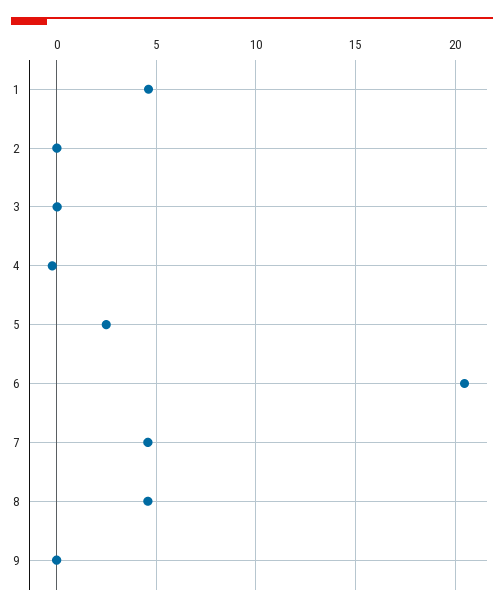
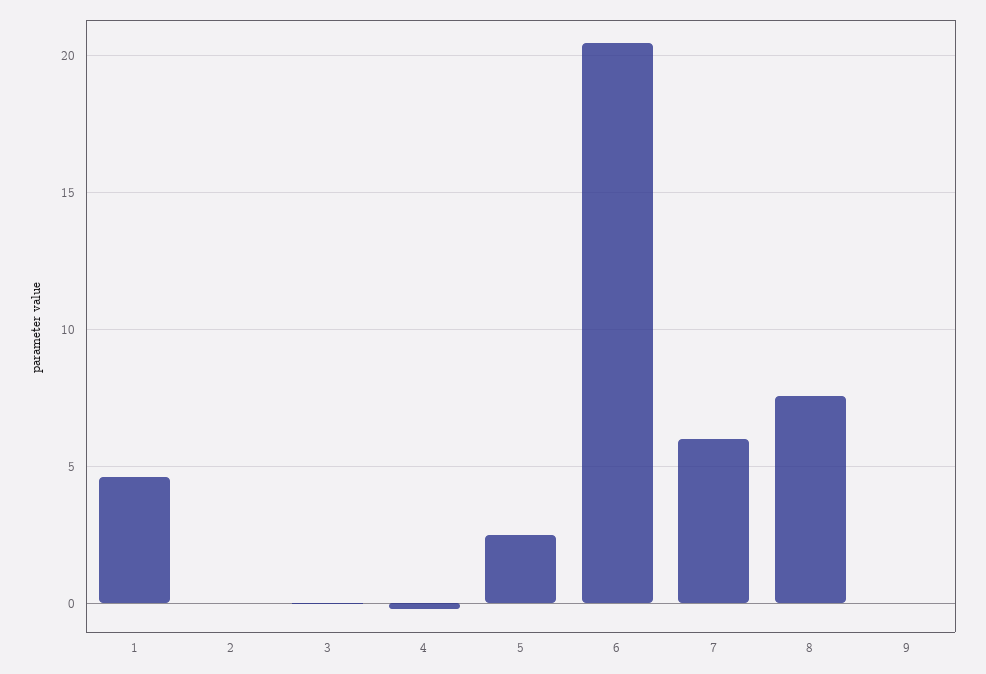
  {
    "1": 4.5,
    "2": 0,
    "3": 0,
    "4": 0,
    "5": 2.5,
    "6": 20.5,
-   "7": 4.5,
+   "7": 6,
-   "8": 4.5,
+   "8": 7.5,
    "9": 0
  }

